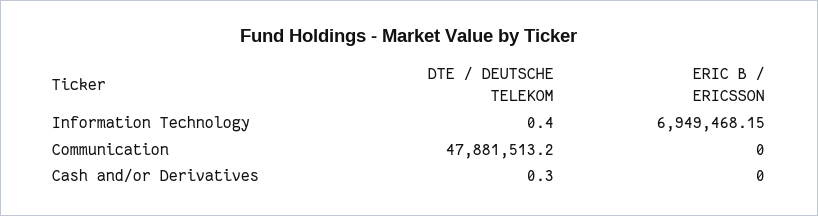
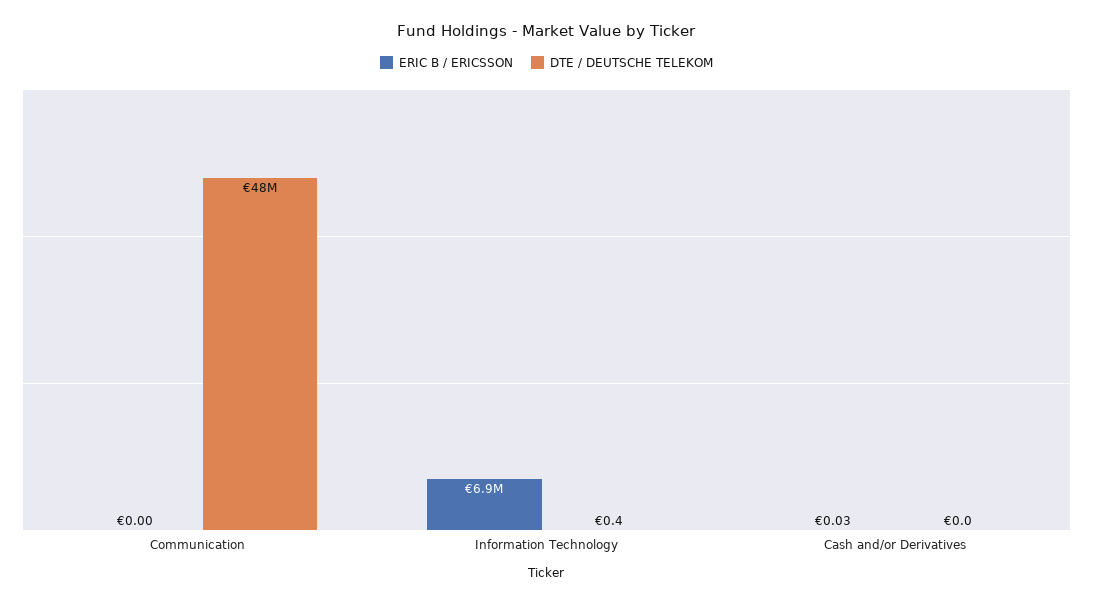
  {
    "DTE / DEUTSCHE TELEKOM": {
      "Information Technology": 0.4,
      "Communication": 47881513.2,
-     "Cash and/or Derivatives": 0.3
+     "Cash and/or Derivatives": 0
    },
    "ERIC B / ERICSSON": {
      "Information Technology": 6949468.15,
      "Communication": 0,
-     "Cash and/or Derivatives": 0
+     "Cash and/or Derivatives": 0.03
    }
  }

